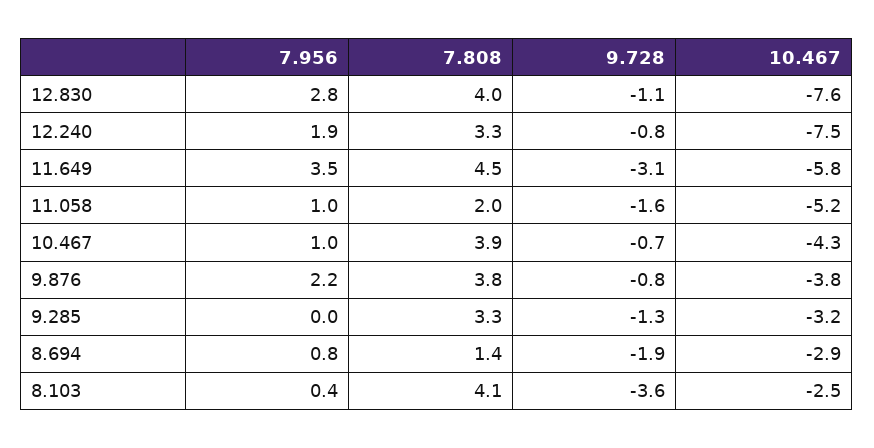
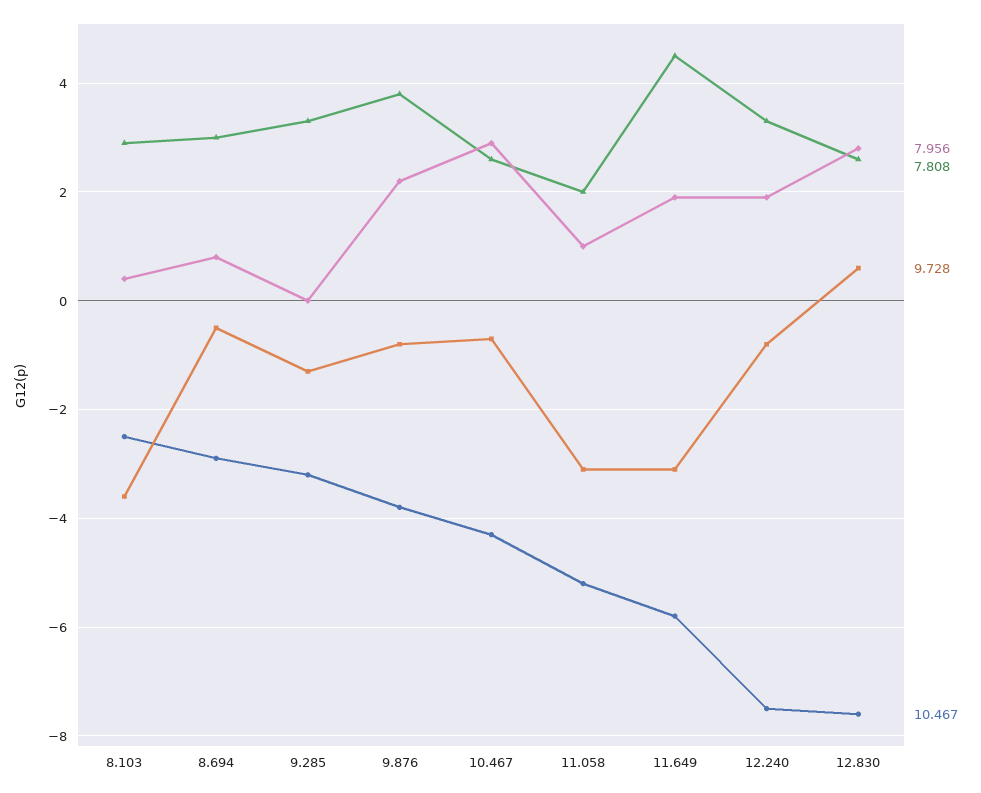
  {
    "7.956": {
      "12.830": 2.8,
      "12.240": 1.9,
-     "11.649": 3.5,
+     "11.649": 2,
      "11.058": 1,
-     "10.467": 1,
+     "10.467": 3,
      "9.876": 2.2,
      "9.285": 0,
      "8.694": 0.8,
      "8.103": 0.4
    },
    "7.808": {
-     "12.830": 4,
+     "12.830": 2.5,
      "12.240": 3.3,
      "11.649": 4.5,
      "11.058": 2,
-     "10.467": 3.9,
+     "10.467": 2.5,
      "9.876": 3.8,
      "9.285": 3.3,
-     "8.694": 1.4,
+     "8.694": 3,
-     "8.103": 4.1
+     "8.103": 3
    },
    "9.728": {
-     "12.830": -1.1,
+     "12.830": 0.5,
      "12.240": -0.8,
      "11.649": -3.1,
-     "11.058": -1.6,
+     "11.058": -3,
      "10.467": -0.7,
      "9.876": -0.8,
      "9.285": -1.3,
-     "8.694": -1.9,
+     "8.694": -0.5,
      "8.103": -3.6
    },
    "10.467": {
      "12.830": -7.6,
      "12.240": -7.5,
      "11.649": -5.8,
      "11.058": -5.2,
      "10.467": -4.3,
      "9.876": -3.8,
      "9.285": -3.2,
      "8.694": -2.9,
      "8.103": -2.5
    }
  }

